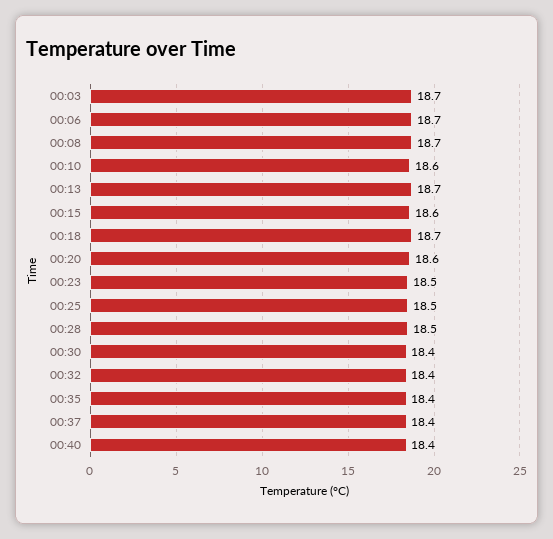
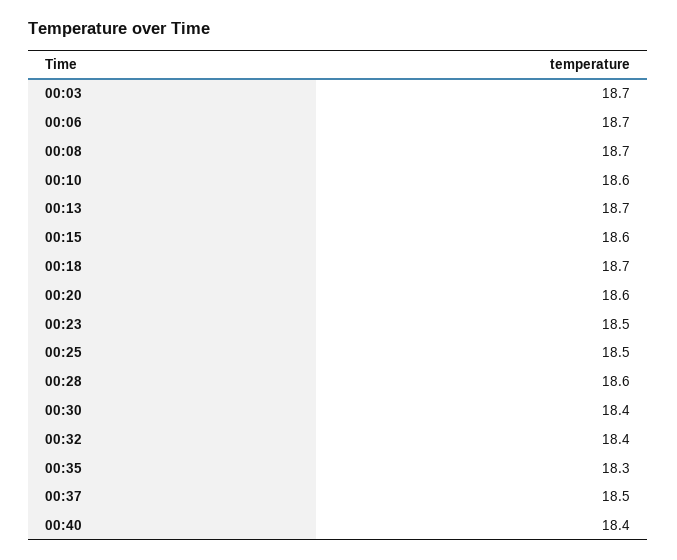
  {
    "00:03": 18.7,
    "00:06": 18.7,
    "00:08": 18.7,
    "00:10": 18.6,
    "00:13": 18.7,
    "00:15": 18.6,
    "00:18": 18.7,
    "00:20": 18.6,
    "00:23": 18.5,
    "00:25": 18.5,
-   "00:28": 18.5,
+   "00:28": 18.6,
    "00:30": 18.4,
    "00:32": 18.4,
-   "00:35": 18.4,
+   "00:35": 18.3,
-   "00:37": 18.4,
+   "00:37": 18.5,
    "00:40": 18.4
  }

